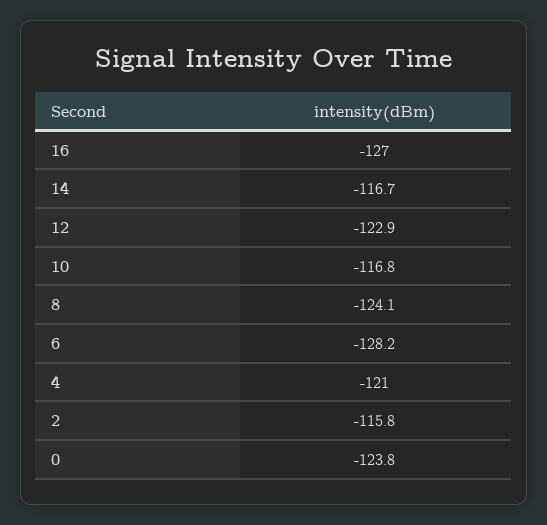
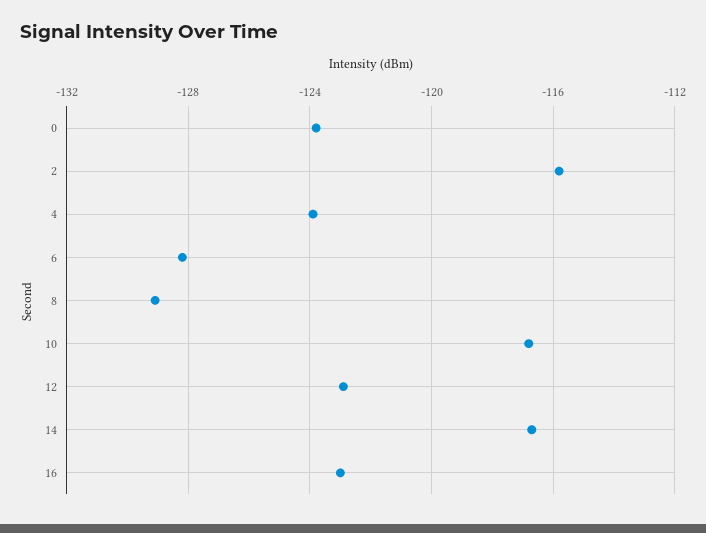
  {
-   "16": -127,
+   "16": -123,
    "14": -116.7,
    "12": -122.9,
    "10": -116.8,
-   "8": -124.1,
+   "8": -129,
    "6": -128.2,
-   "4": -121,
+   "4": -124,
    "2": -115.8,
    "0": -123.8
  }

